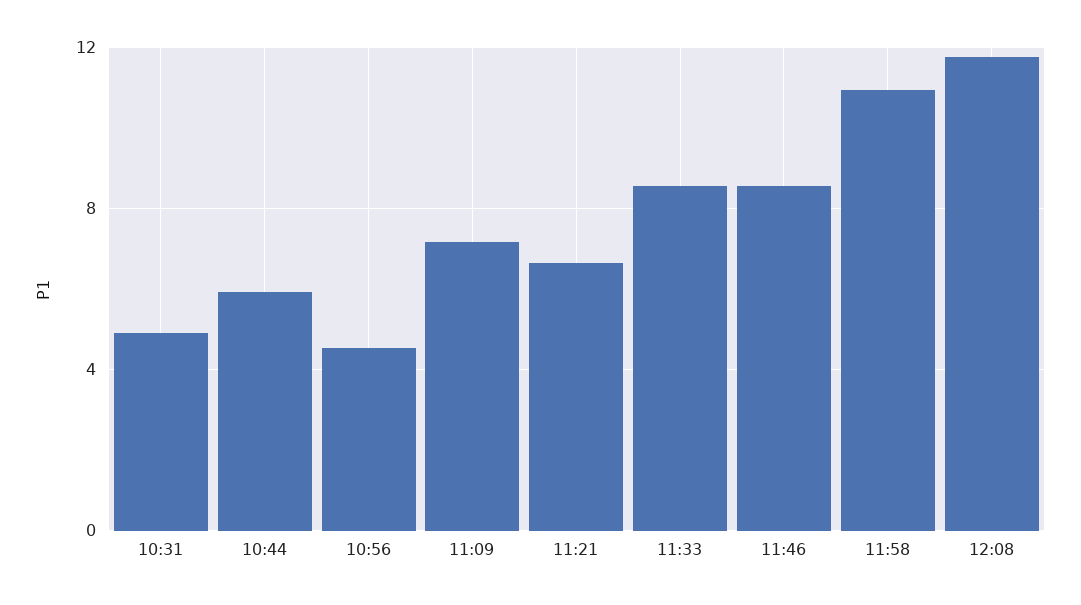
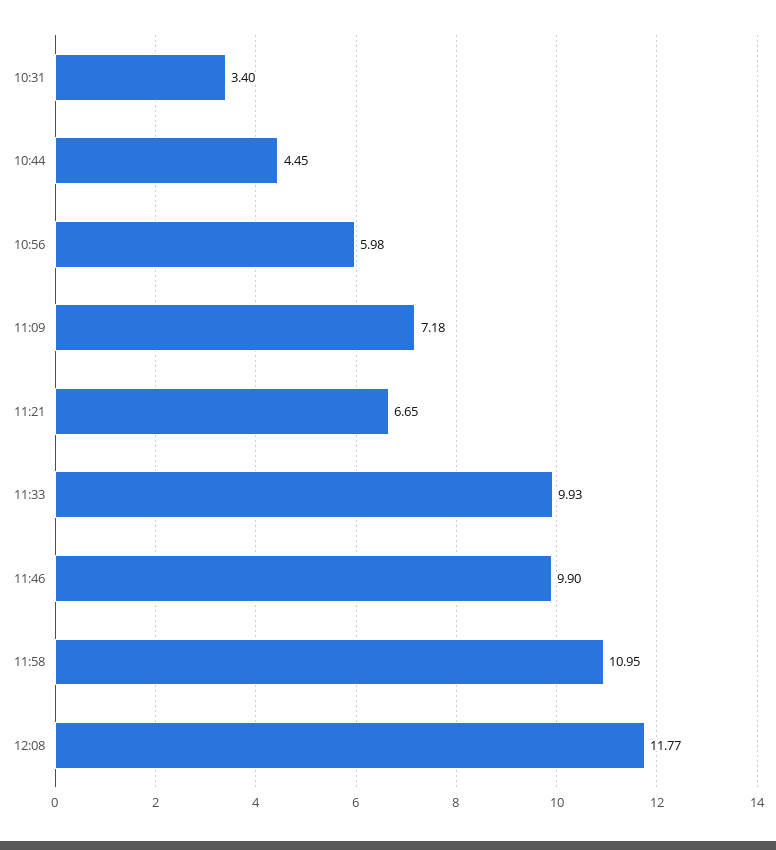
  {
-   "10:31": 5,
+   "10:31": 3.4,
-   "10:44": 6,
+   "10:44": 4.45,
-   "10:56": 4.5,
+   "10:56": 5.98,
    "11:09": 7.18,
    "11:21": 6.65,
-   "11:33": 8.5,
+   "11:33": 9.93,
-   "11:46": 8.5,
+   "11:46": 9.9,
    "11:58": 10.95,
    "12:08": 11.77
  }

